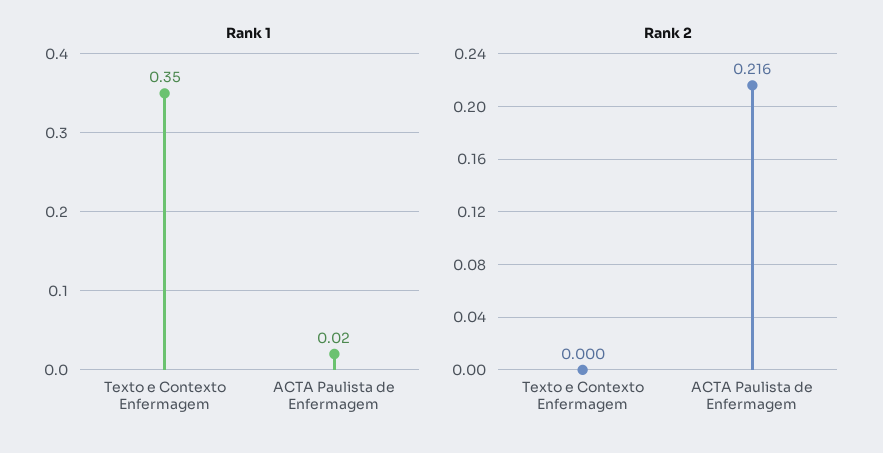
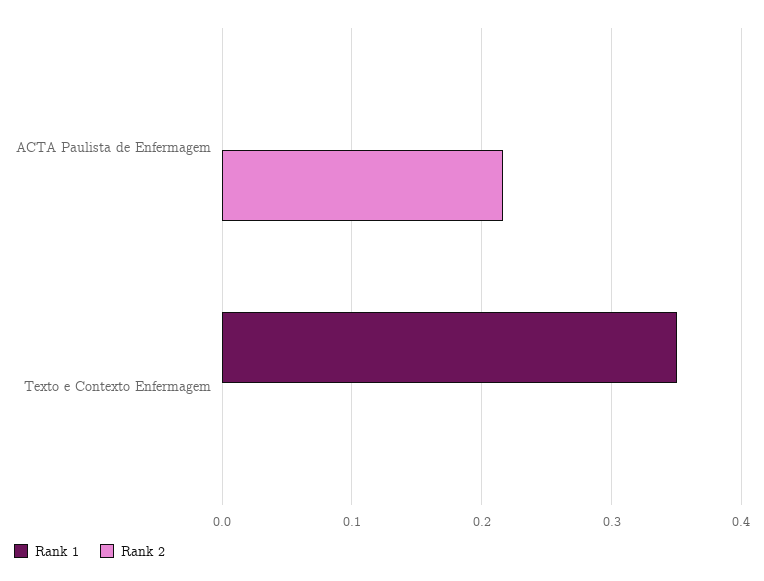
  {
    "Rank 1": {
      "Texto e Contexto Enfermagem": 0.35,
-     "ACTA Paulista de Enfermagem": 0.02
+     "ACTA Paulista de Enfermagem": 0
    },
    "Rank 2": {
      "Texto e Contexto Enfermagem": 0,
      "ACTA Paulista de Enfermagem": 0.216
    }
  }

